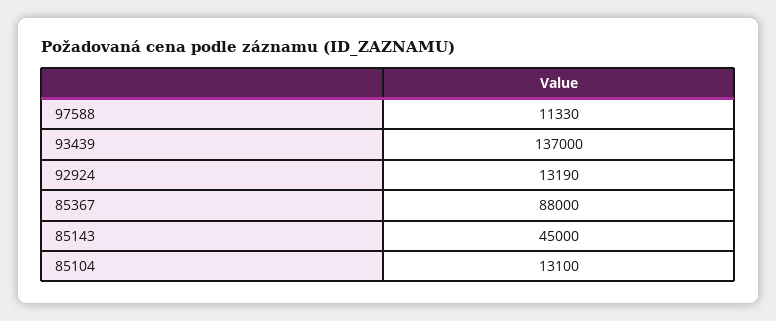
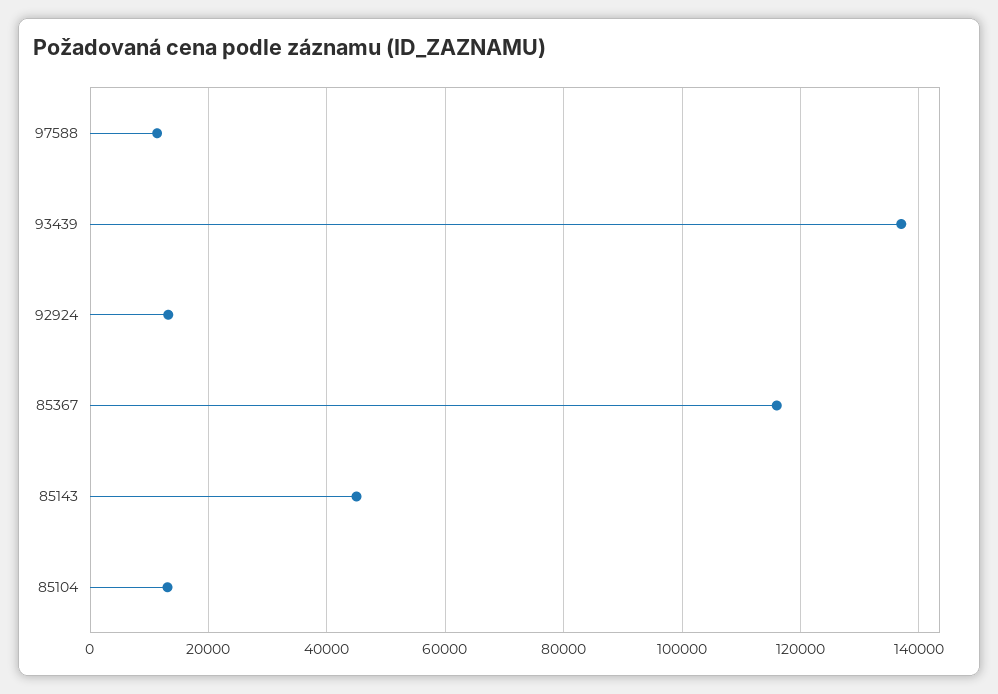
  {
    "97588": 11330,
    "93439": 137000,
    "92924": 13190,
-   "85367": 88000,
+   "85367": 116000,
    "85143": 45000,
    "85104": 13100
  }

